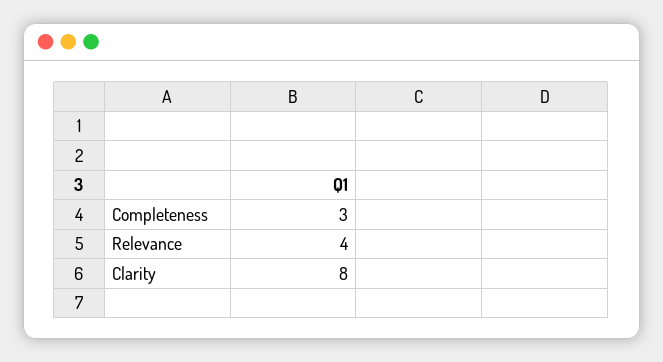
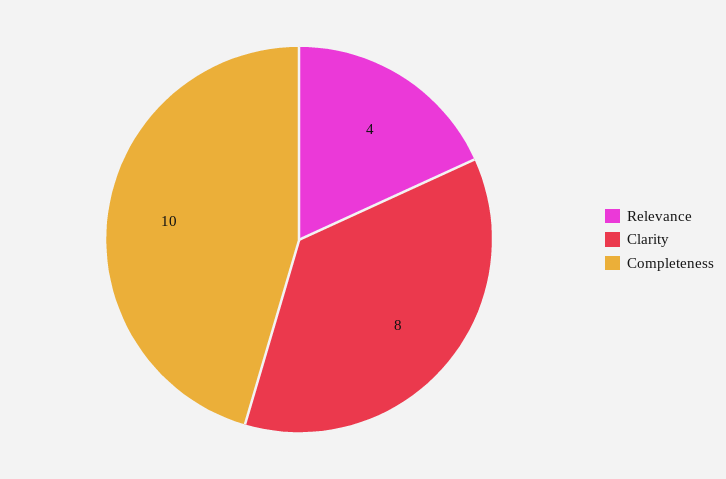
  {
-   "Completeness": 3,
+   "Completeness": 10,
    "Relevance": 4,
    "Clarity": 8
  }

